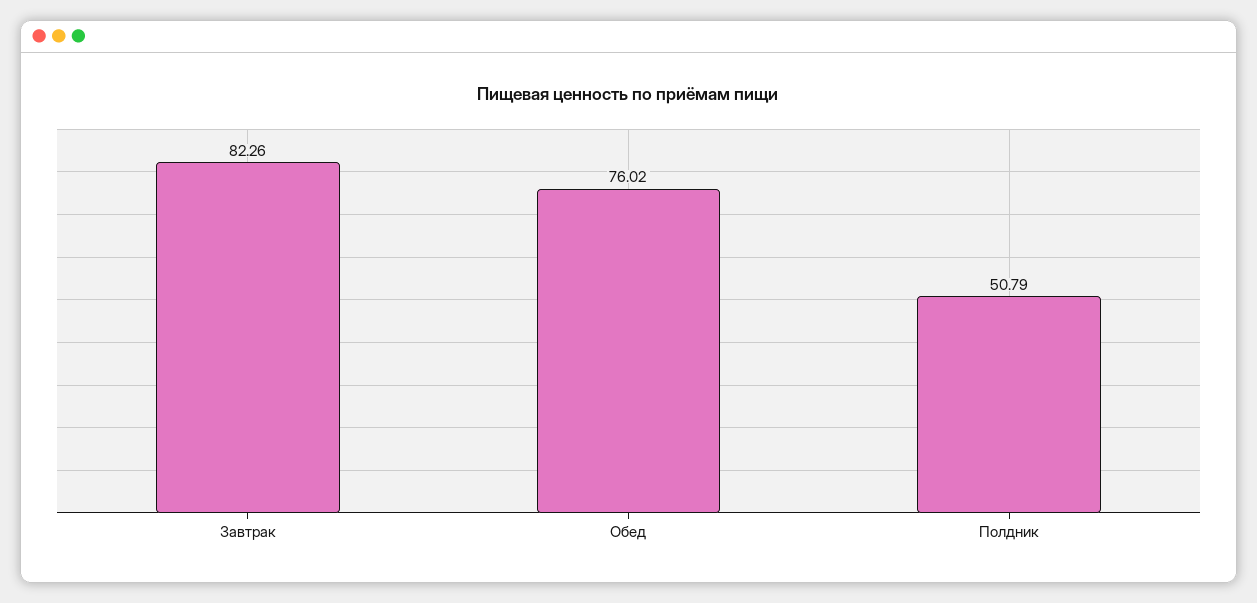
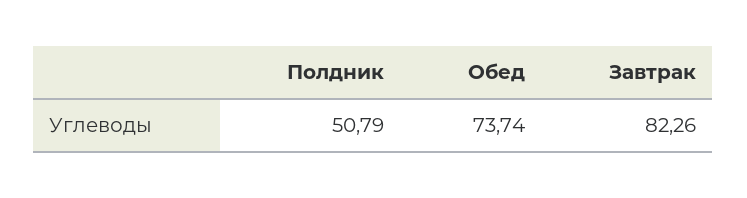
  {
    "Завтрак": 82.26,
-   "Обед": 76.02,
+   "Обед": 73.74,
    "Полдник": 50.79
  }

